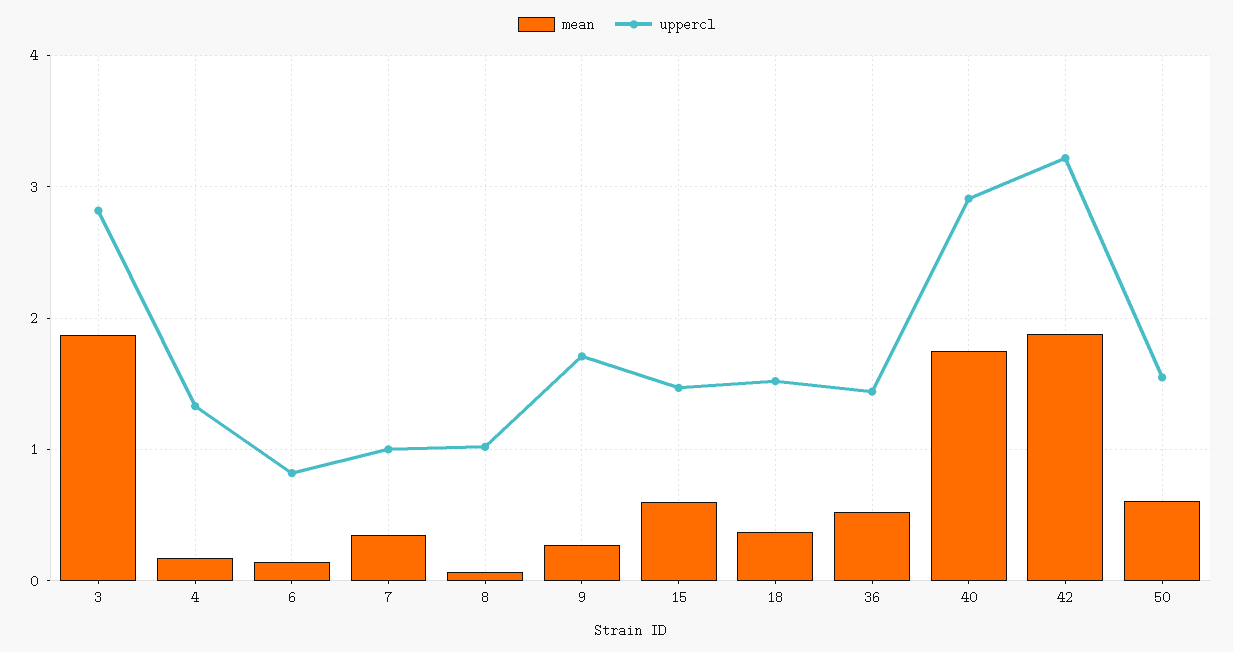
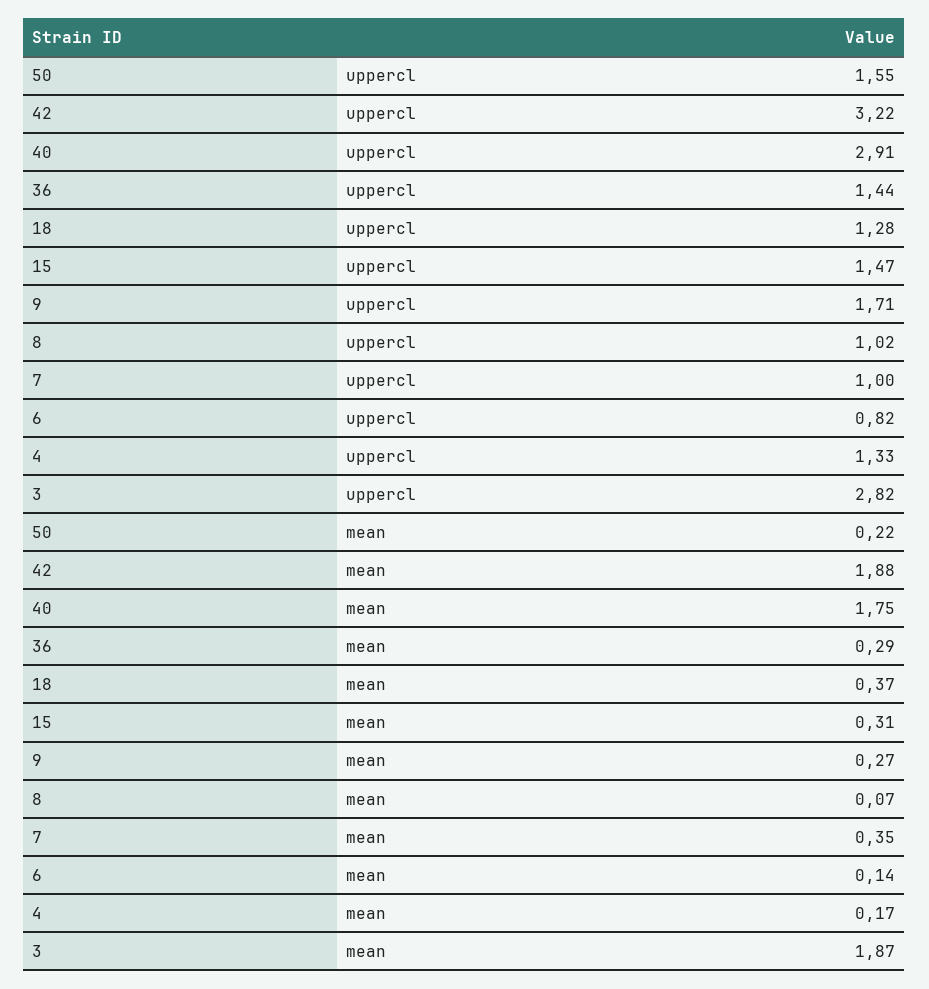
  {
    "mean": {
      "3": 1.87,
      "4": 0.17,
      "6": 0.14,
      "7": 0.35,
      "8": 0.07,
      "9": 0.27,
-     "15": 0.6,
+     "15": 0.31,
      "18": 0.37,
-     "36": 0.5,
+     "36": 0.29,
      "40": 1.75,
      "42": 1.88,
-     "50": 0.6
+     "50": 0.22
    },
    "uppercl": {
      "3": 2.82,
      "4": 1.33,
      "6": 0.82,
      "7": 1,
      "8": 1.02,
      "9": 1.71,
      "15": 1.47,
-     "18": 1.5,
+     "18": 1.28,
      "36": 1.44,
      "40": 2.91,
      "42": 3.22,
      "50": 1.55
    }
  }

